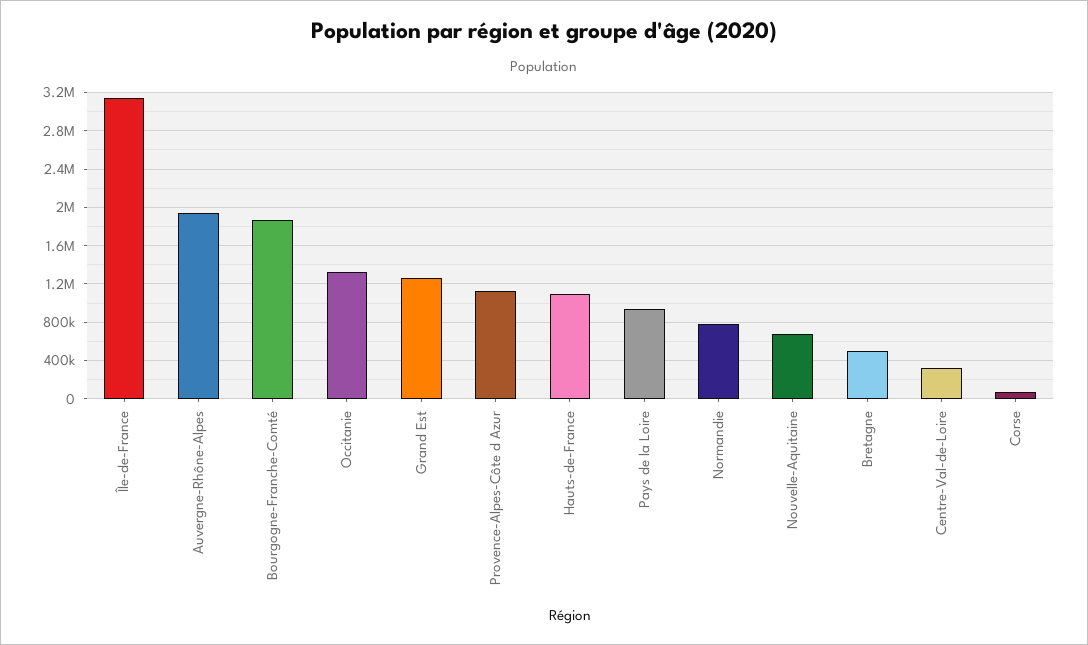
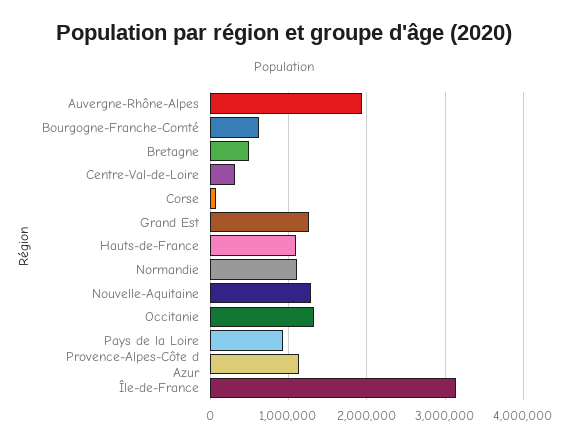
  {
    "Île-de-France": 3100000,
    "Auvergne-Rhône-Alpes": 1900000,
-   "Bourgogne-Franche-Comté": 1900000,
+   "Bourgogne-Franche-Comté": 600000,
    "Occitanie": 1300000,
    "Grand Est": 1300000,
    "Provence-Alpes-Côte d Azur": 1100000,
    "Hauts-de-France": 1100000,
    "Pays de la Loire": 900000,
-   "Normandie": 800000,
+   "Normandie": 1100000,
-   "Nouvelle-Aquitaine": 700000,
+   "Nouvelle-Aquitaine": 1300000,
    "Bretagne": 500000,
    "Centre-Val-de-Loire": 300000,
    "Corse": 100000
  }

